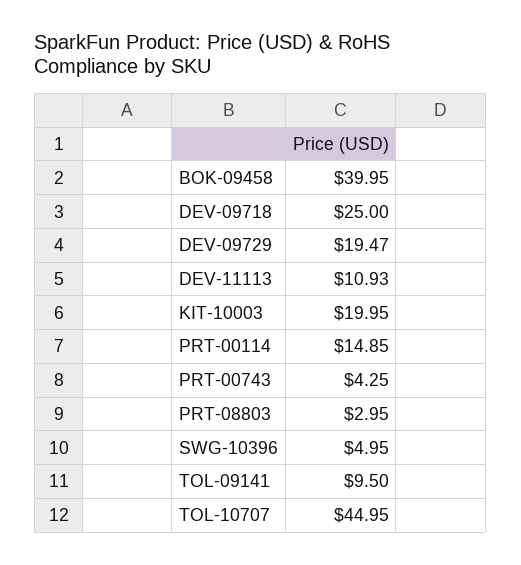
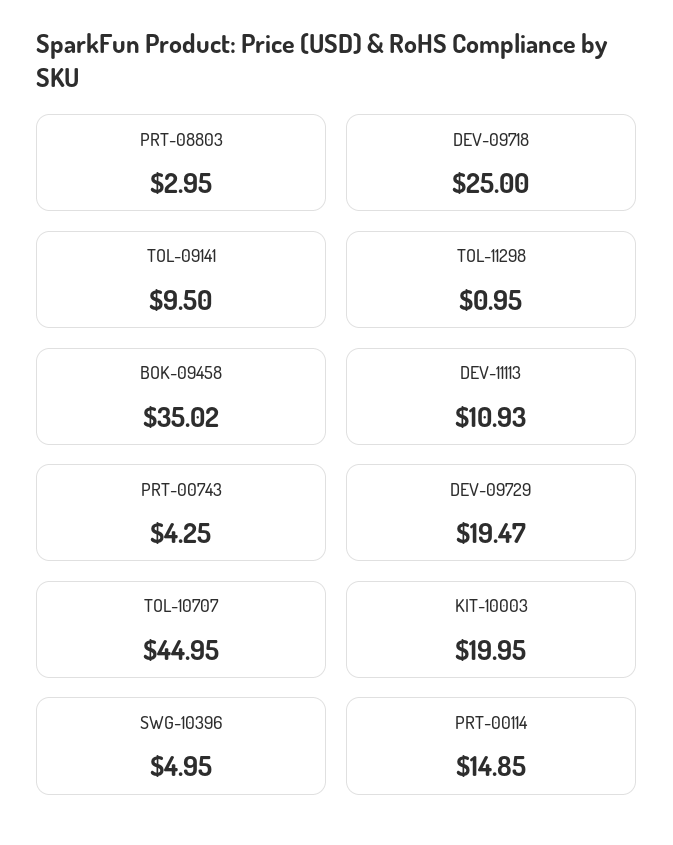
  {
-   "BOK-09458": 39.95,
+   "BOK-09458": 35.02,
    "DEV-09718": 25,
    "DEV-09729": 19.47,
    "DEV-11113": 10.93,
    "KIT-10003": 19.95,
    "PRT-00114": 14.85,
    "PRT-00743": 4.25,
    "PRT-08803": 2.95,
    "SWG-10396": 4.95,
    "TOL-09141": 9.5,
-   "TOL-10707": 44.95
+   "TOL-10707": 44.95,
+   "TOL-11298": 0.95
  }

